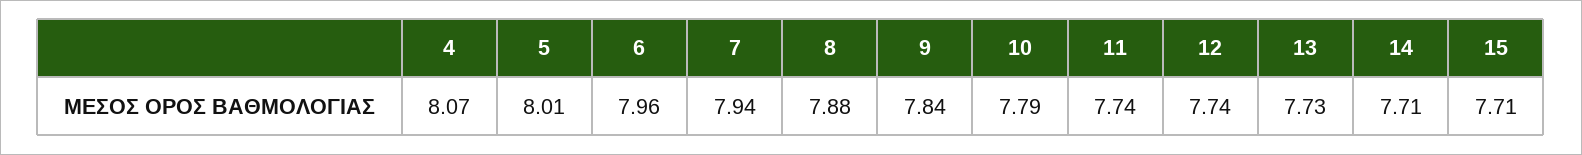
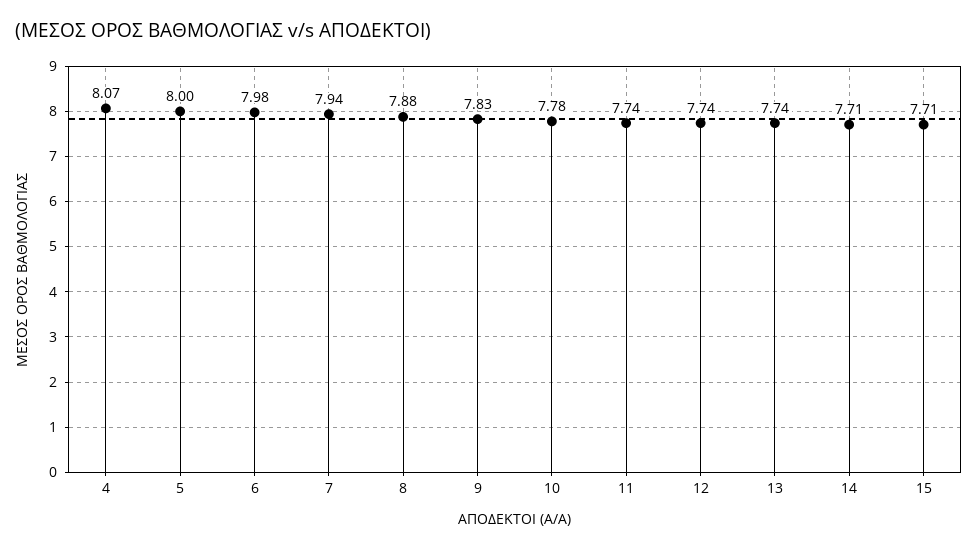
  {
    "4": 8.07,
-   "5": 8.01,
+   "5": 8,
-   "6": 7.96,
+   "6": 7.98,
    "7": 7.94,
    "8": 7.88,
-   "9": 7.84,
+   "9": 7.83,
-   "10": 7.79,
+   "10": 7.78,
    "11": 7.74,
    "12": 7.74,
-   "13": 7.73,
+   "13": 7.74,
    "14": 7.71,
    "15": 7.71
  }

